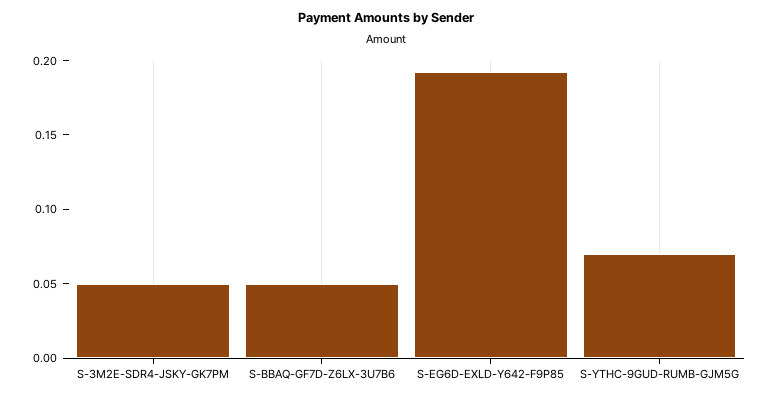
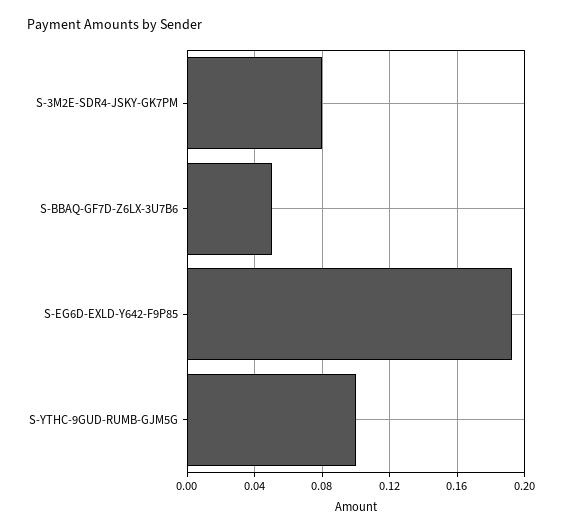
  {
-   "S-3M2E-SDR4-JSKY-GK7PM": 0.05,
+   "S-3M2E-SDR4-JSKY-GK7PM": 0.08,
    "S-BBAQ-GF7D-Z6LX-3U7B6": 0.05,
    "S-EG6D-EXLD-Y642-F9P85": 0.195,
-   "S-YTHC-9GUD-RUMB-GJM5G": 0.07
+   "S-YTHC-9GUD-RUMB-GJM5G": 0.1
  }

